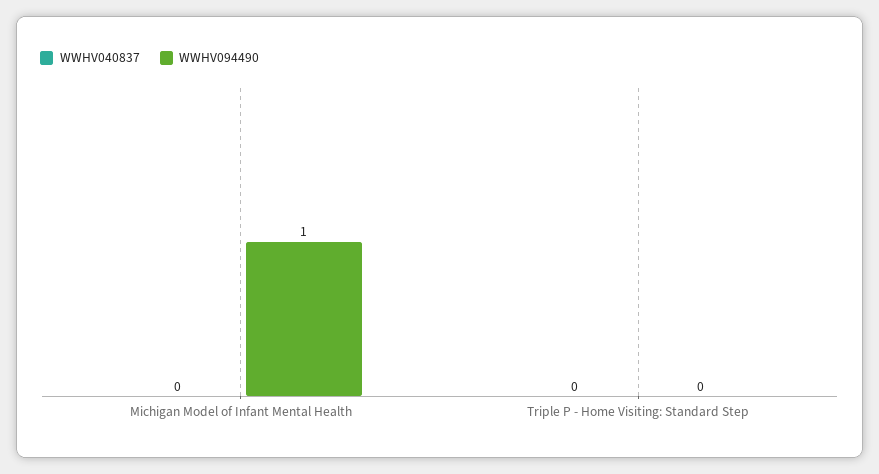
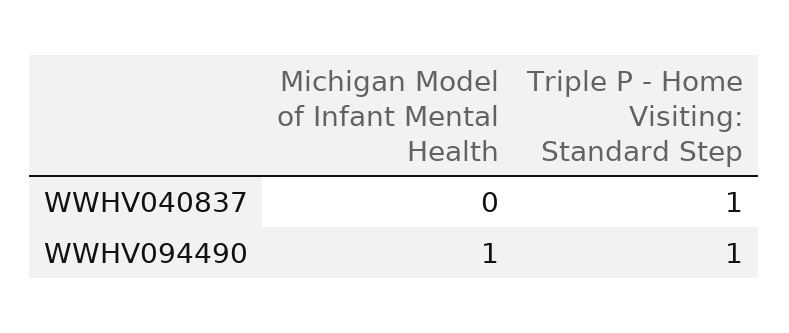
  {
    "WWHV040837": {
      "Michigan Model of Infant Mental Health": 0,
-     "Triple P - Home Visiting: Standard Step": 0
+     "Triple P - Home Visiting: Standard Step": 1
    },
    "WWHV094490": {
      "Michigan Model of Infant Mental Health": 1,
-     "Triple P - Home Visiting: Standard Step": 0
+     "Triple P - Home Visiting: Standard Step": 1
    }
  }

